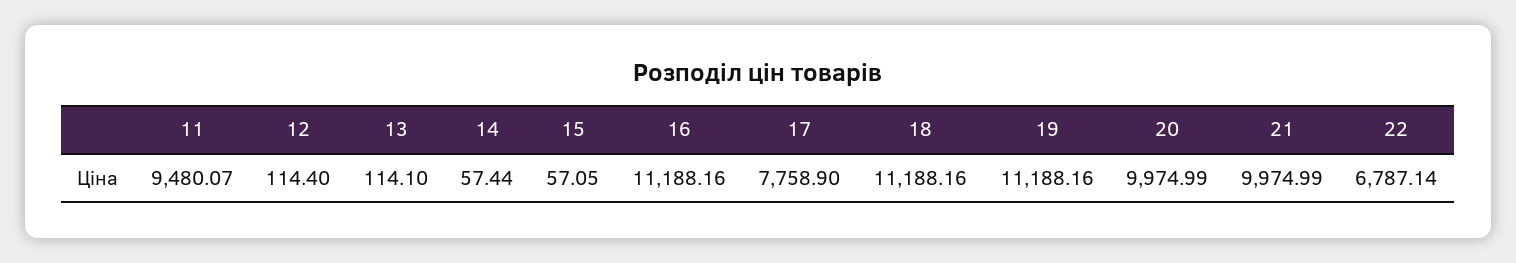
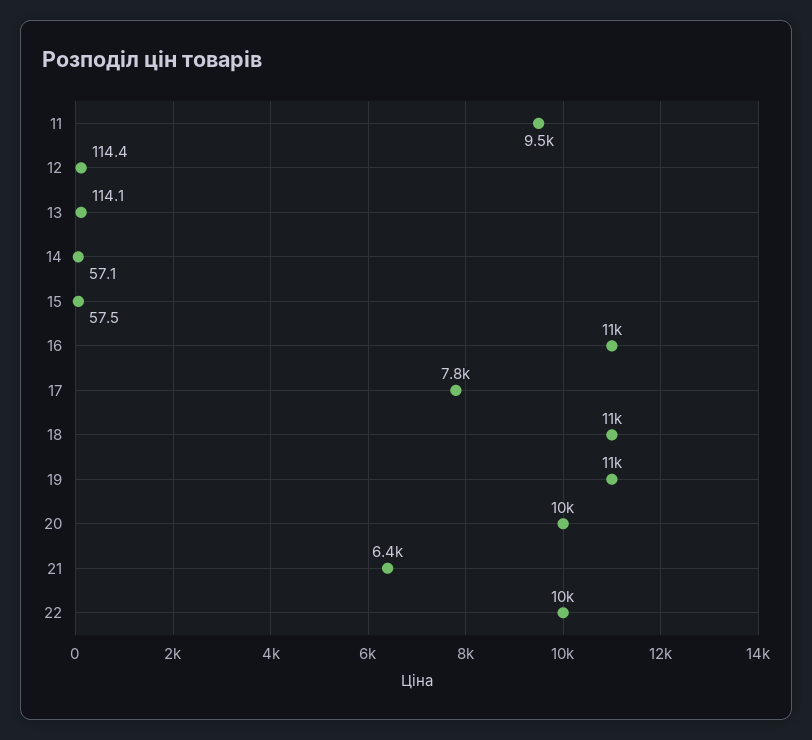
  {
    "11": 9480.07,
    "12": 114.4,
    "13": 114.1,
-   "14": 57.44,
+   "14": 57.1,
-   "15": 57.05,
+   "15": 57.5,
    "16": 11188.16,
    "17": 7758.9,
    "18": 11188.16,
    "19": 11188.16,
    "20": 9974.99,
-   "21": 9974.99,
+   "21": 6400,
-   "22": 6787.14
+   "22": 10000
  }

